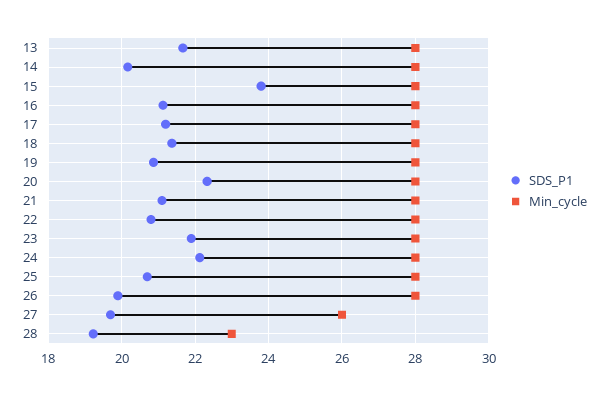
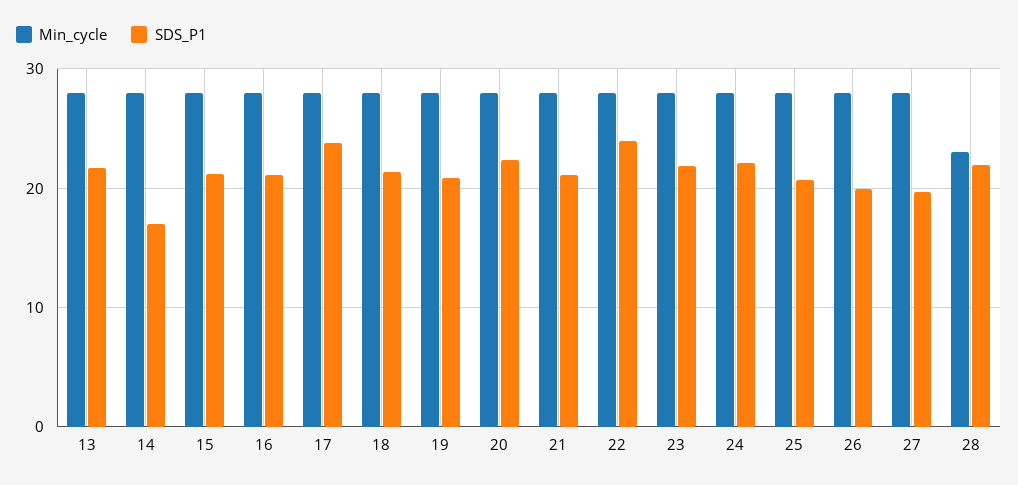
  {
    "SDS_P1": {
      "13": 21.6,
-     "14": 20.2,
+     "14": 17,
-     "15": 23.8,
+     "15": 21,
      "16": 21.2,
-     "17": 21.2,
+     "17": 24,
      "18": 21.4,
      "19": 20.8,
      "20": 22.4,
      "21": 21.2,
-     "22": 20.8,
+     "22": 24,
      "23": 22,
      "24": 22.2,
      "25": 20.8,
      "26": 20,
      "27": 19.8,
-     "28": 19.2
+     "28": 22
    },
    "Min_cycle": {
      "13": 28,
      "14": 28,
      "15": 28,
      "16": 28,
      "17": 28,
      "18": 28,
      "19": 28,
      "20": 28,
      "21": 28,
      "22": 28,
      "23": 28,
      "24": 28,
      "25": 28,
      "26": 28,
-     "27": 26,
+     "27": 28,
      "28": 23
    }
  }

